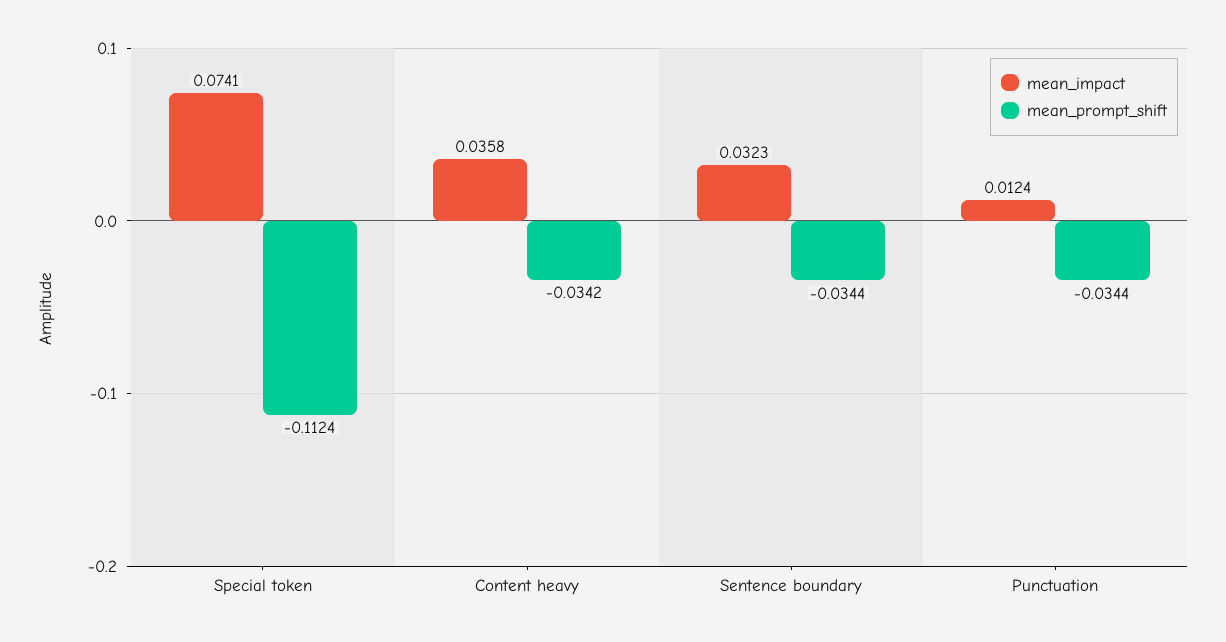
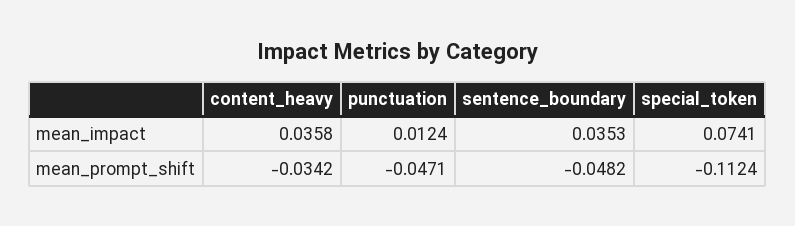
  {
    "mean_impact": {
      "Special token": 0.0741,
      "Content heavy": 0.0358,
-     "Sentence boundary": 0.0323,
+     "Sentence boundary": 0.0353,
      "Punctuation": 0.0124
    },
    "mean_prompt_shift": {
      "Special token": -0.1124,
      "Content heavy": -0.0342,
-     "Sentence boundary": -0.0344,
+     "Sentence boundary": -0.0482,
-     "Punctuation": -0.0344
+     "Punctuation": -0.0471
    }
  }

